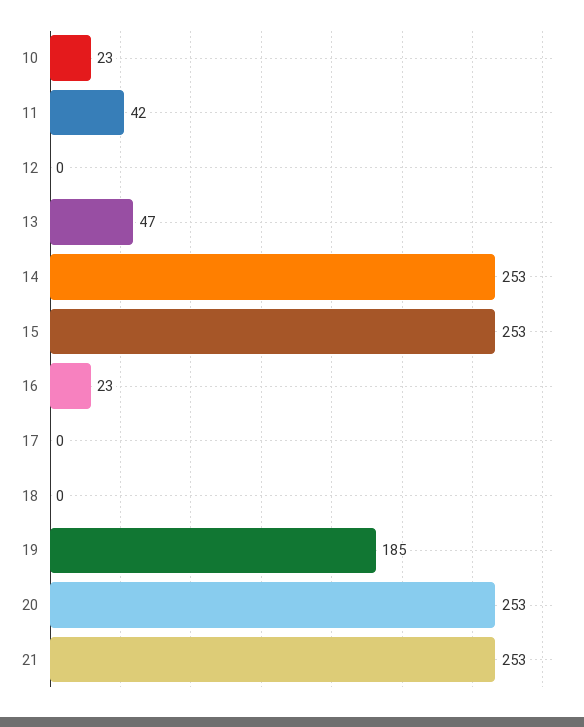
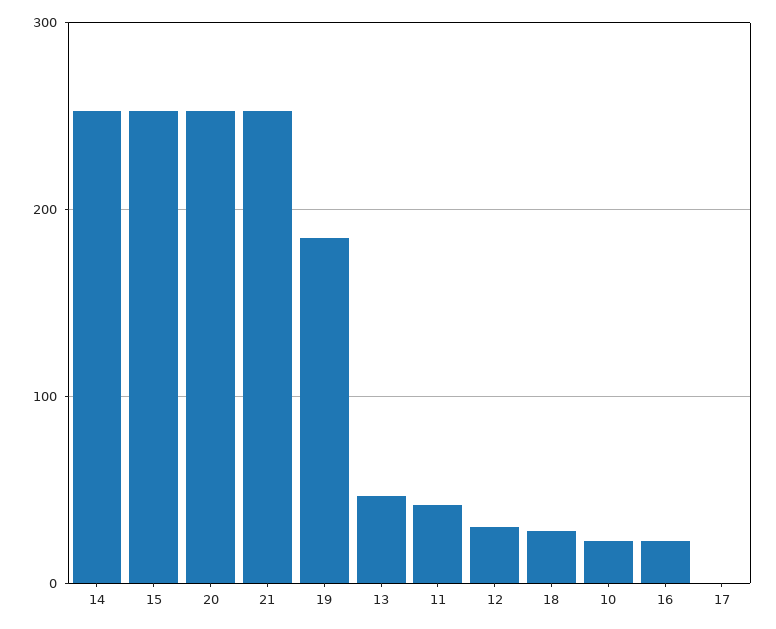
  {
    "10": 23,
    "11": 42,
-   "12": 0,
+   "12": 30,
    "13": 47,
    "14": 253,
    "15": 253,
    "16": 23,
    "17": 0,
-   "18": 0,
+   "18": 30,
    "19": 185,
    "20": 253,
    "21": 253
  }

